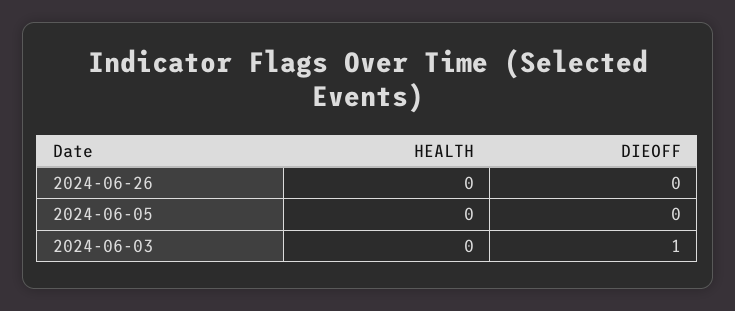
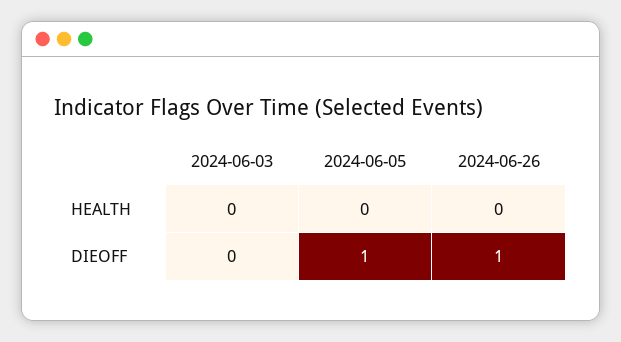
  {
    "HEALTH": {
      "2024-06-26": 0,
      "2024-06-05": 0,
      "2024-06-03": 0
    },
    "DIEOFF": {
-     "2024-06-26": 0,
+     "2024-06-26": 1,
-     "2024-06-05": 0,
+     "2024-06-05": 1,
-     "2024-06-03": 1
+     "2024-06-03": 0
    }
  }

